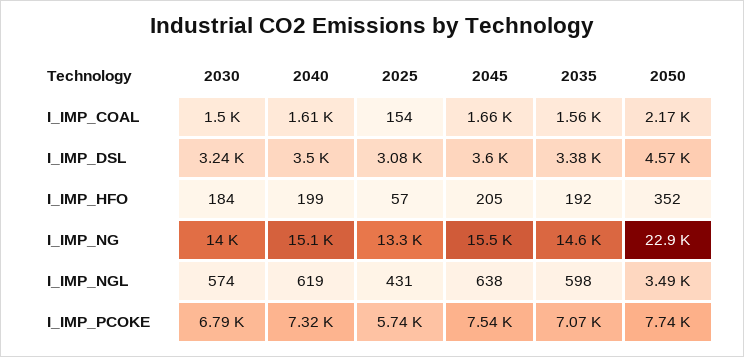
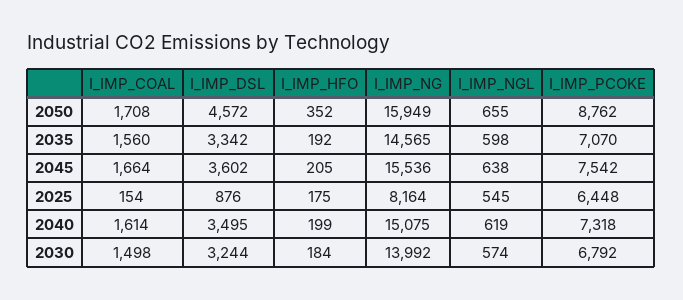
  {
    "2030": {
      "I_IMP_COAL": 1498,
      "I_IMP_DSL": 3244,
      "I_IMP_HFO": 184,
      "I_IMP_NG": 13992,
      "I_IMP_NGL": 574,
      "I_IMP_PCOKE": 6792
    },
    "2040": {
      "I_IMP_COAL": 1614,
      "I_IMP_DSL": 3495,
      "I_IMP_HFO": 199,
      "I_IMP_NG": 15075,
      "I_IMP_NGL": 619,
      "I_IMP_PCOKE": 7318
    },
    "2025": {
      "I_IMP_COAL": 154,
-     "I_IMP_DSL": 3080,
+     "I_IMP_DSL": 876,
-     "I_IMP_HFO": 57,
+     "I_IMP_HFO": 175,
-     "I_IMP_NG": 13300,
+     "I_IMP_NG": 8164,
-     "I_IMP_NGL": 431,
+     "I_IMP_NGL": 545,
-     "I_IMP_PCOKE": 5740
+     "I_IMP_PCOKE": 6448
    },
    "2045": {
      "I_IMP_COAL": 1664,
      "I_IMP_DSL": 3602,
      "I_IMP_HFO": 205,
      "I_IMP_NG": 15536,
      "I_IMP_NGL": 638,
      "I_IMP_PCOKE": 7542
    },
    "2035": {
      "I_IMP_COAL": 1560,
-     "I_IMP_DSL": 3380,
+     "I_IMP_DSL": 3342,
      "I_IMP_HFO": 192,
      "I_IMP_NG": 14565,
      "I_IMP_NGL": 598,
      "I_IMP_PCOKE": 7070
    },
    "2050": {
-     "I_IMP_COAL": 2170,
+     "I_IMP_COAL": 1708,
      "I_IMP_DSL": 4572,
      "I_IMP_HFO": 352,
-     "I_IMP_NG": 22900,
+     "I_IMP_NG": 15949,
-     "I_IMP_NGL": 3490,
+     "I_IMP_NGL": 655,
-     "I_IMP_PCOKE": 7740
+     "I_IMP_PCOKE": 8762
    }
  }

